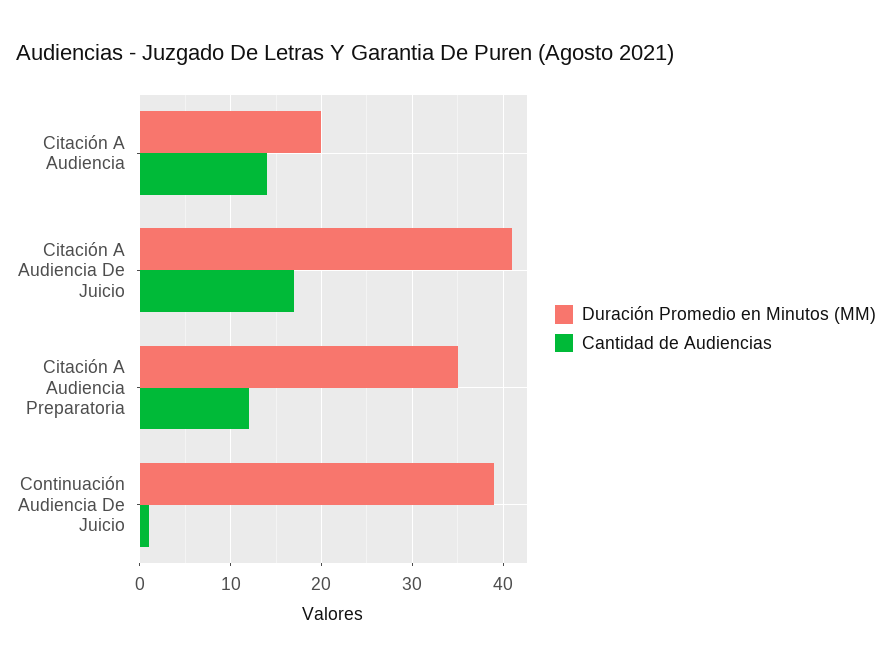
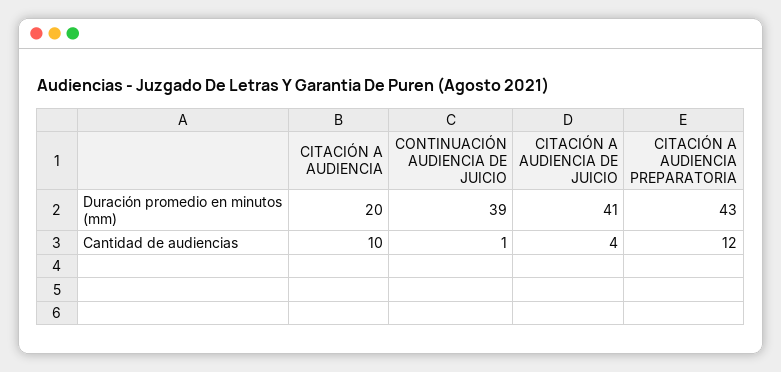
  {
    "Duración Promedio en Minutos (MM)": {
      "Citación A Audiencia": 20,
      "Citación A Audiencia De Juicio": 41,
-     "Citación A Audiencia Preparatoria": 35,
+     "Citación A Audiencia Preparatoria": 43,
      "Continuación Audiencia De Juicio": 39
    },
    "Cantidad de Audiencias": {
-     "Citación A Audiencia": 14,
+     "Citación A Audiencia": 10,
-     "Citación A Audiencia De Juicio": 17,
+     "Citación A Audiencia De Juicio": 4,
      "Citación A Audiencia Preparatoria": 12,
      "Continuación Audiencia De Juicio": 1
    }
  }

